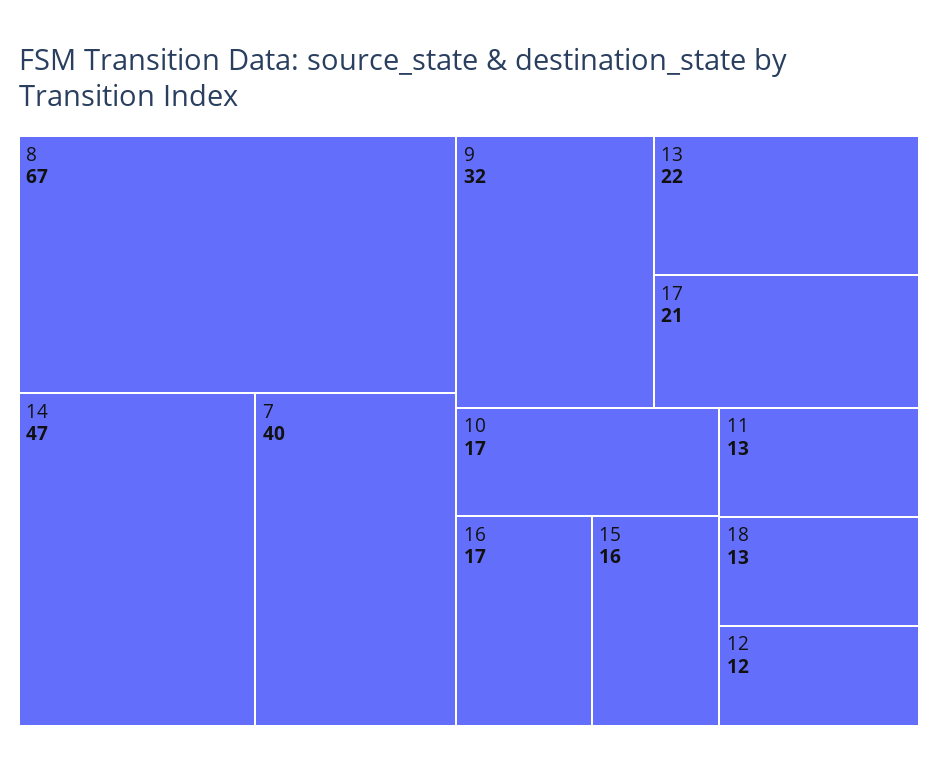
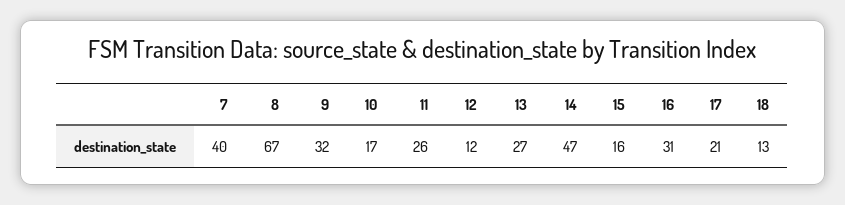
  {
    "8": 67,
    "14": 47,
    "7": 40,
    "9": 32,
-   "13": 22,
+   "13": 27,
    "17": 21,
    "10": 17,
-   "16": 17,
+   "16": 31,
    "15": 16,
-   "11": 13,
+   "11": 26,
    "18": 13,
    "12": 12
  }

